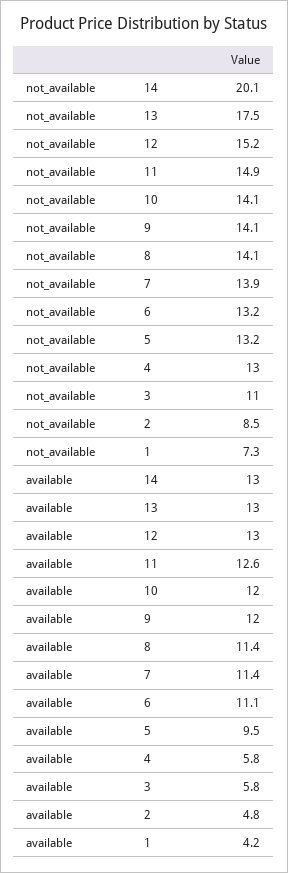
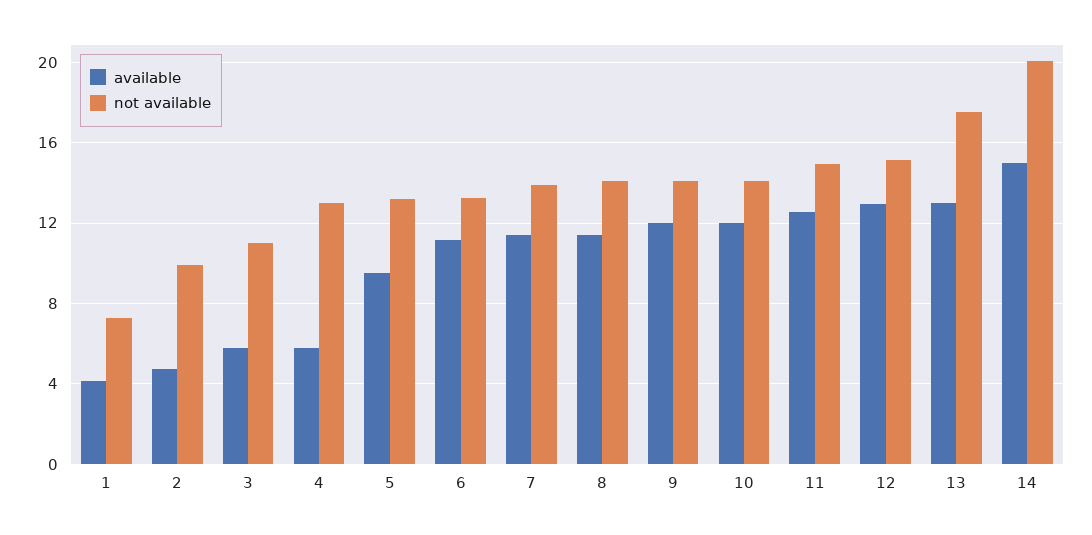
  {
    "not_available": {
      "14": 20.1,
      "13": 17.5,
      "12": 15.2,
      "11": 14.9,
      "10": 14.1,
      "9": 14.1,
      "8": 14.1,
      "7": 13.9,
      "6": 13.2,
      "5": 13.2,
      "4": 13,
      "3": 11,
-     "2": 8.5,
+     "2": 10,
      "1": 7.3
    },
    "available": {
-     "14": 13,
+     "14": 15,
      "13": 13,
      "12": 13,
      "11": 12.6,
      "10": 12,
      "9": 12,
      "8": 11.4,
      "7": 11.4,
      "6": 11.1,
      "5": 9.5,
      "4": 5.8,
      "3": 5.8,
      "2": 4.8,
      "1": 4.2
    }
  }

